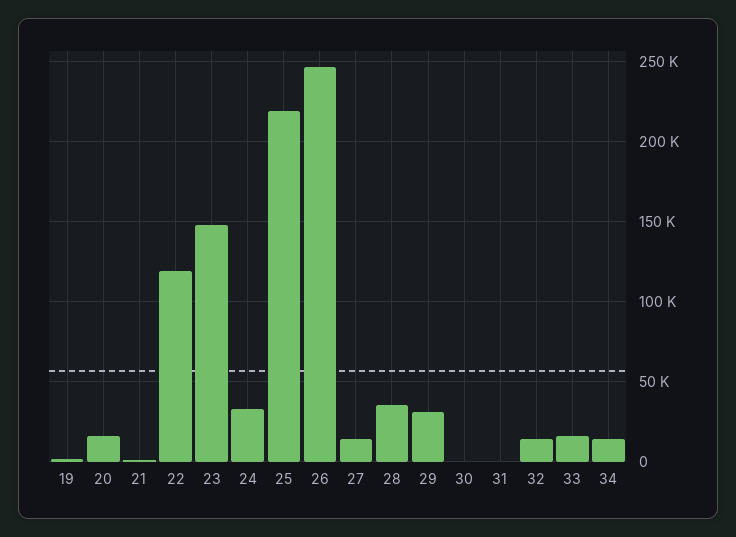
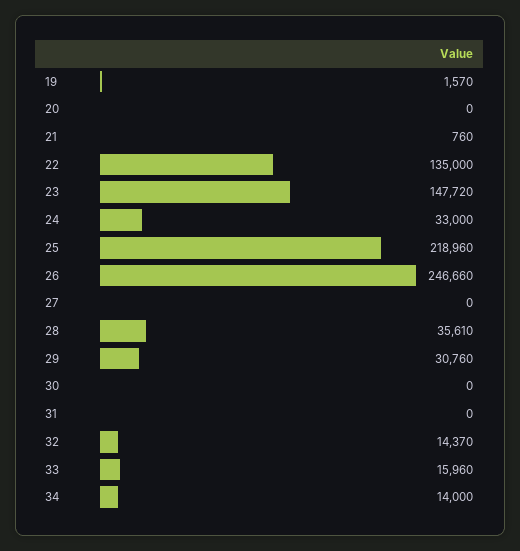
  {
    "19": 1570,
-   "20": 15000,
+   "20": 0,
    "21": 760,
-   "22": 120000,
+   "22": 135000,
    "23": 147720,
    "24": 33000,
    "25": 218960,
    "26": 246660,
-   "27": 15000,
+   "27": 0,
    "28": 35610,
    "29": 30760,
    "30": 0,
    "31": 0,
    "32": 14370,
    "33": 15960,
    "34": 14000
  }

